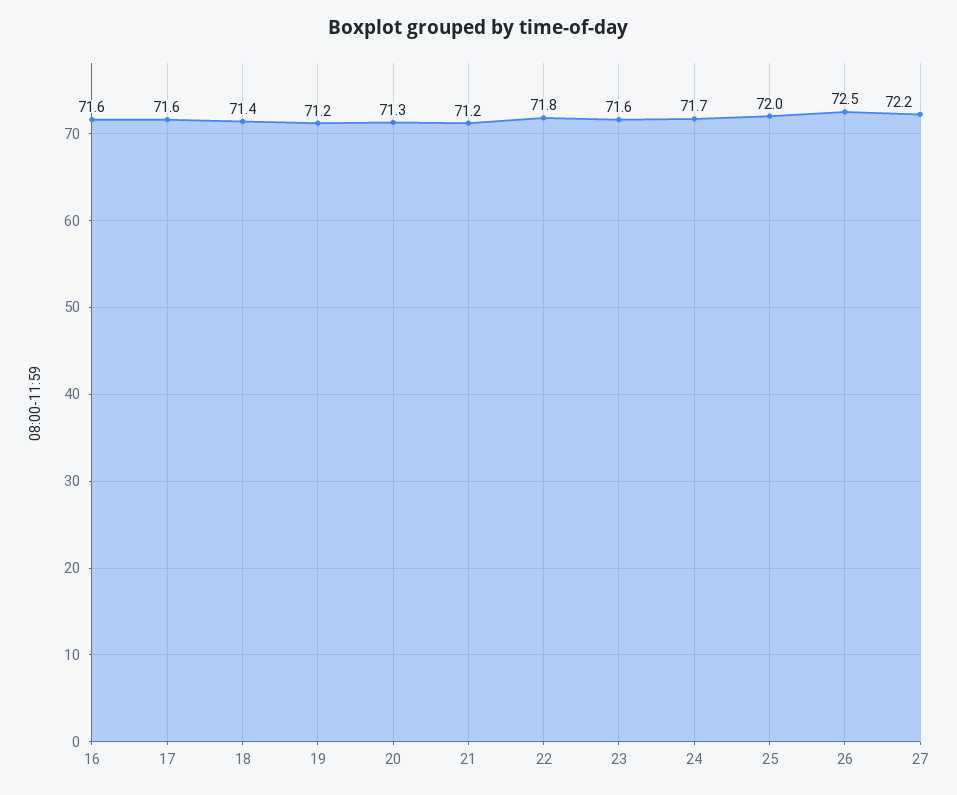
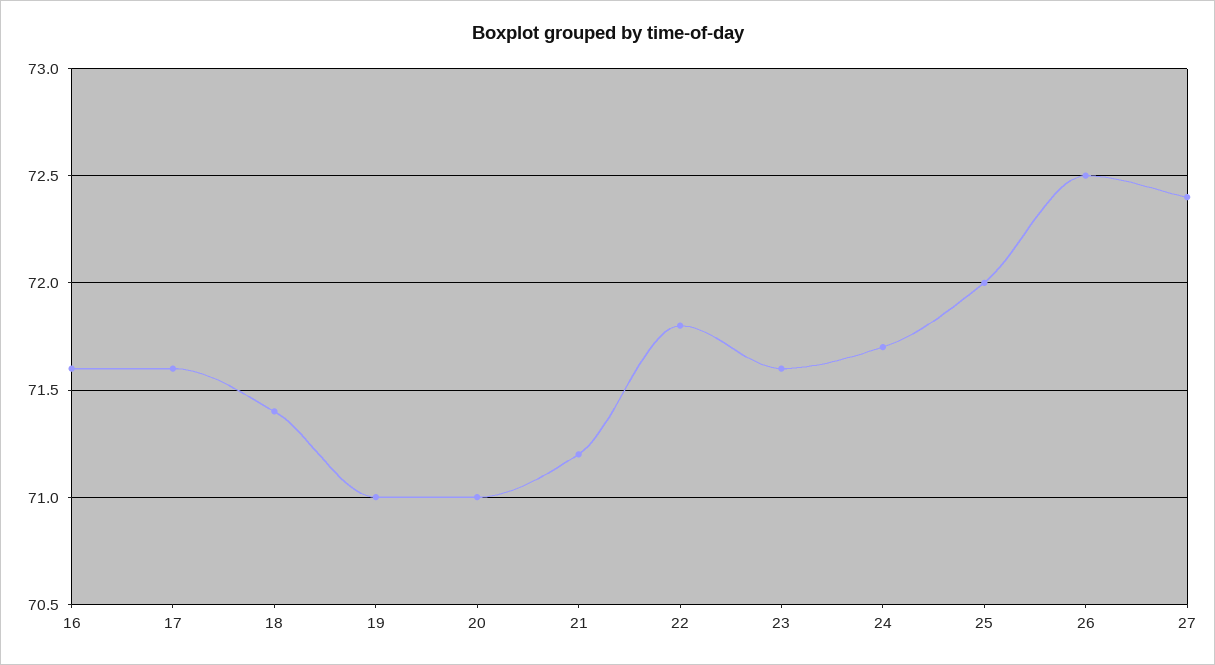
  {
    "16": 71.6,
    "17": 71.6,
    "18": 71.4,
-   "19": 71.2,
+   "19": 71,
-   "20": 71.3,
+   "20": 71,
    "21": 71.2,
    "22": 71.8,
    "23": 71.6,
    "24": 71.7,
    "25": 72,
    "26": 72.5,
-   "27": 72.2
+   "27": 72.4
  }

